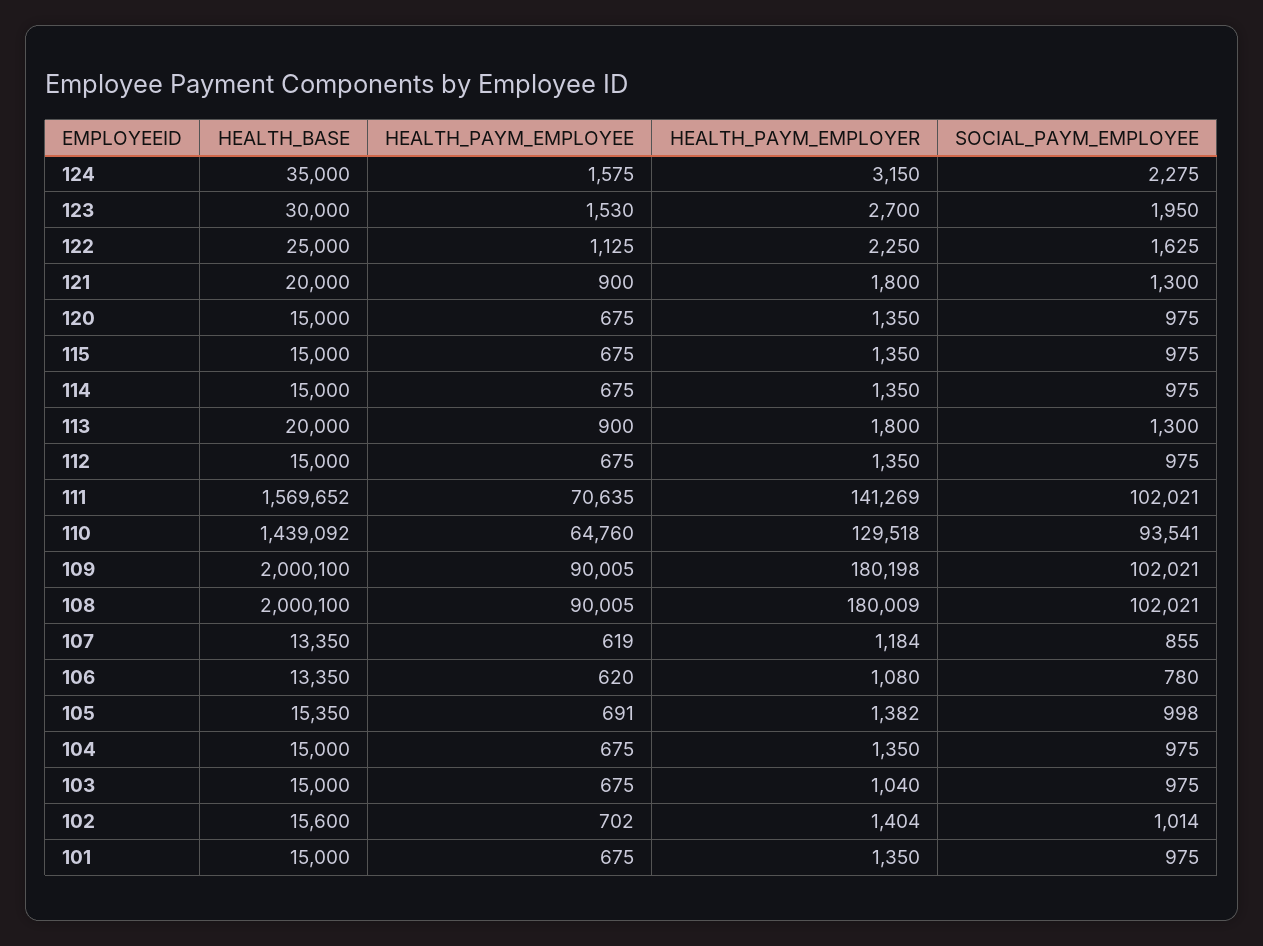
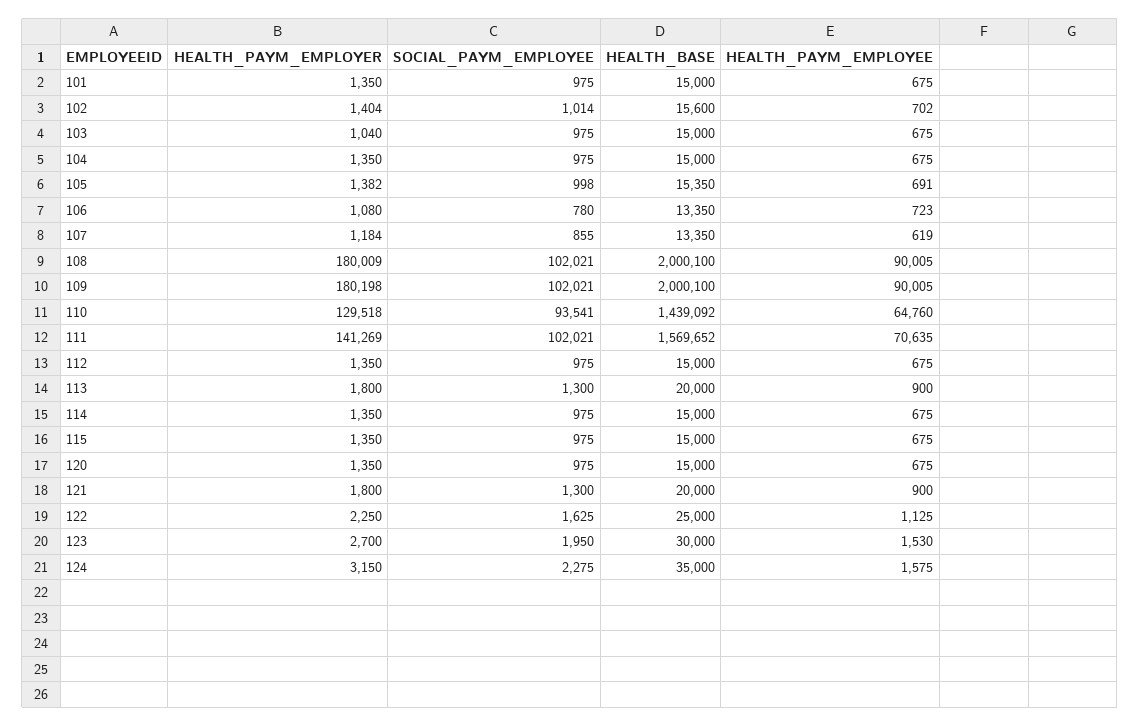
  {
    "HEALTH_BASE": {
      "124": 35000,
      "123": 30000,
      "122": 25000,
      "121": 20000,
      "120": 15000,
      "115": 15000,
      "114": 15000,
      "113": 20000,
      "112": 15000,
      "111": 1569652,
      "110": 1439092,
      "109": 2000100,
      "108": 2000100,
      "107": 13350,
      "106": 13350,
      "105": 15350,
      "104": 15000,
      "103": 15000,
      "102": 15600,
      "101": 15000
    },
    "HEALTH_PAYM_EMPLOYEE": {
      "124": 1575,
      "123": 1530,
      "122": 1125,
      "121": 900,
      "120": 675,
      "115": 675,
      "114": 675,
      "113": 900,
      "112": 675,
      "111": 70635,
      "110": 64760,
      "109": 90005,
      "108": 90005,
      "107": 619,
-     "106": 620,
+     "106": 723,
      "105": 691,
      "104": 675,
      "103": 675,
      "102": 702,
      "101": 675
    },
    "HEALTH_PAYM_EMPLOYER": {
      "124": 3150,
      "123": 2700,
      "122": 2250,
      "121": 1800,
      "120": 1350,
      "115": 1350,
      "114": 1350,
      "113": 1800,
      "112": 1350,
      "111": 141269,
      "110": 129518,
      "109": 180198,
      "108": 180009,
      "107": 1184,
      "106": 1080,
      "105": 1382,
      "104": 1350,
      "103": 1040,
      "102": 1404,
      "101": 1350
    },
    "SOCIAL_PAYM_EMPLOYEE": {
      "124": 2275,
      "123": 1950,
      "122": 1625,
      "121": 1300,
      "120": 975,
      "115": 975,
      "114": 975,
      "113": 1300,
      "112": 975,
      "111": 102021,
      "110": 93541,
      "109": 102021,
      "108": 102021,
      "107": 855,
      "106": 780,
      "105": 998,
      "104": 975,
      "103": 975,
      "102": 1014,
      "101": 975
    }
  }

